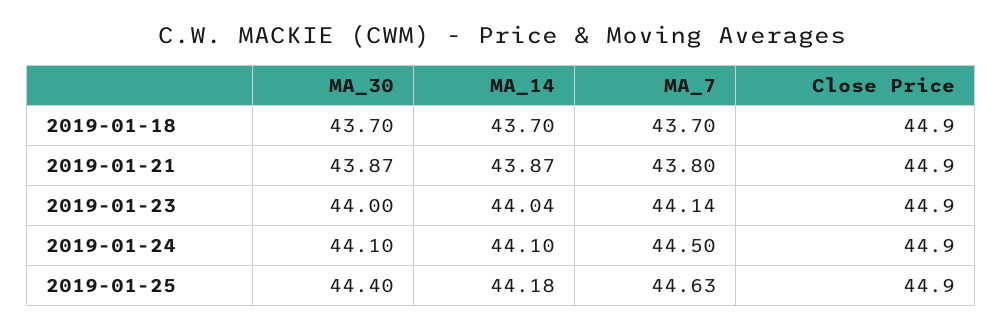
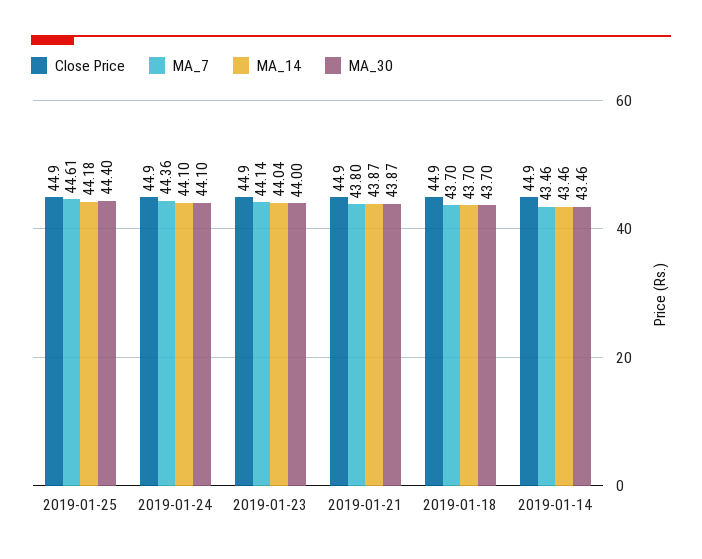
  {
    "MA_30": {
      "2019-01-18": 43.7,
      "2019-01-21": 43.87,
      "2019-01-23": 44,
      "2019-01-24": 44.1,
-     "2019-01-25": 44.4
+     "2019-01-25": 44.4,
+     "2019-01-14": 43.46
    },
    "MA_14": {
      "2019-01-18": 43.7,
      "2019-01-21": 43.87,
      "2019-01-23": 44.04,
      "2019-01-24": 44.1,
-     "2019-01-25": 44.18
+     "2019-01-25": 44.18,
+     "2019-01-14": 43.46
    },
    "MA_7": {
      "2019-01-18": 43.7,
      "2019-01-21": 43.8,
      "2019-01-23": 44.14,
-     "2019-01-24": 44.5,
+     "2019-01-24": 44.36,
-     "2019-01-25": 44.63
+     "2019-01-25": 44.61,
+     "2019-01-14": 43.46
    },
    "Close Price": {
      "2019-01-18": 44.9,
      "2019-01-21": 44.9,
      "2019-01-23": 44.9,
      "2019-01-24": 44.9,
-     "2019-01-25": 44.9
+     "2019-01-25": 44.9,
+     "2019-01-14": 44.9
    }
  }

